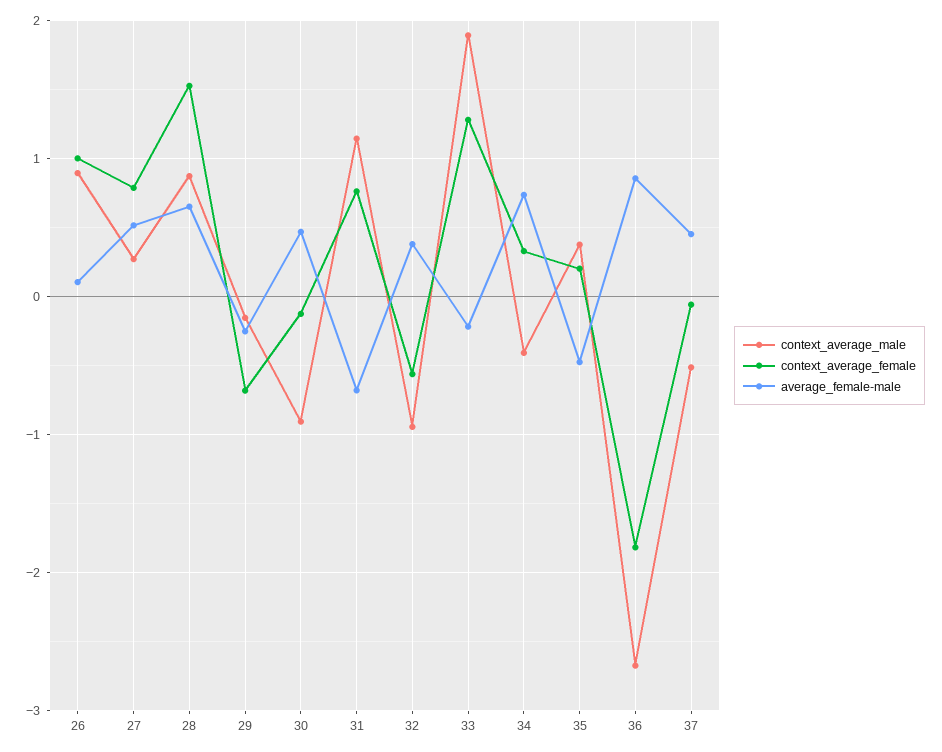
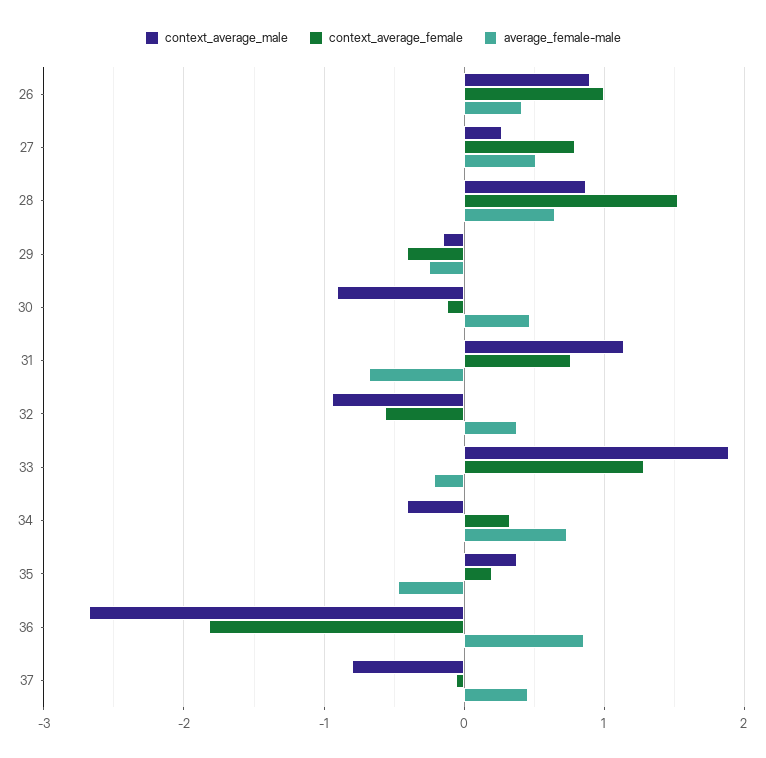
  {
    "context_average_male": {
      "26": 0.9,
      "27": 0.3,
      "28": 0.9,
      "29": -0.2,
      "30": -0.9,
      "31": 1.1,
      "32": -0.9,
      "33": 1.9,
      "34": -0.4,
      "35": 0.4,
      "36": -2.7,
-     "37": -0.5
+     "37": -0.8
    },
    "context_average_female": {
      "26": 1,
      "27": 0.8,
      "28": 1.5,
-     "29": -0.7,
+     "29": -0.4,
      "30": -0.1,
      "31": 0.8,
      "32": -0.6,
      "33": 1.3,
      "34": 0.3,
      "35": 0.2,
      "36": -1.8,
      "37": -0.1
    },
    "average_female-male": {
-     "26": 0.1,
+     "26": 0.4,
      "27": 0.5,
      "28": 0.7,
      "29": -0.3,
      "30": 0.5,
      "31": -0.7,
      "32": 0.4,
      "33": -0.2,
      "34": 0.7,
      "35": -0.5,
      "36": 0.9,
      "37": 0.5
    }
  }

